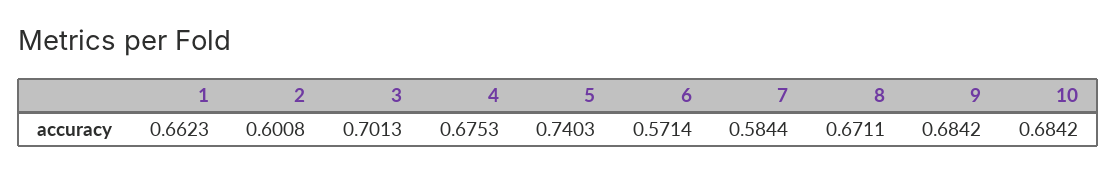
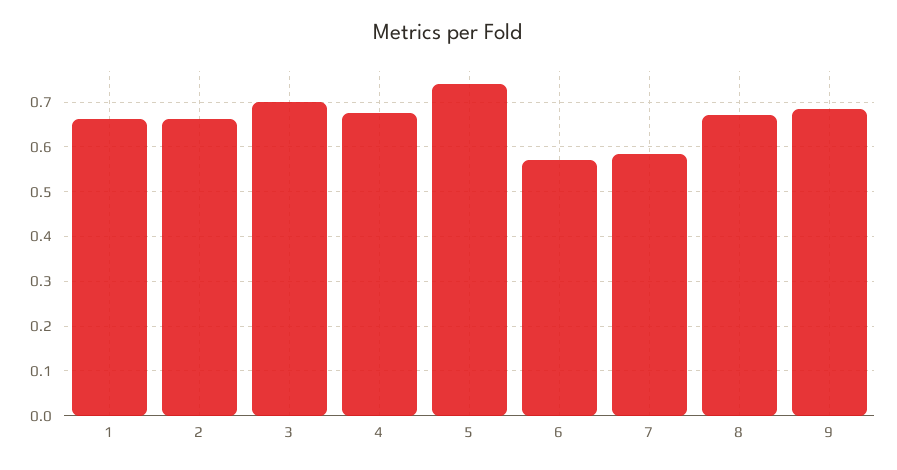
  {
    "1": 0.6623,
-   "2": 0.6008,
+   "2": 0.66,
    "3": 0.7013,
    "4": 0.6753,
    "5": 0.7403,
    "6": 0.5714,
    "7": 0.5844,
    "8": 0.6711,
-   "9": 0.6842,
+   "9": 0.6842
-   "10": 0.6842
  }

